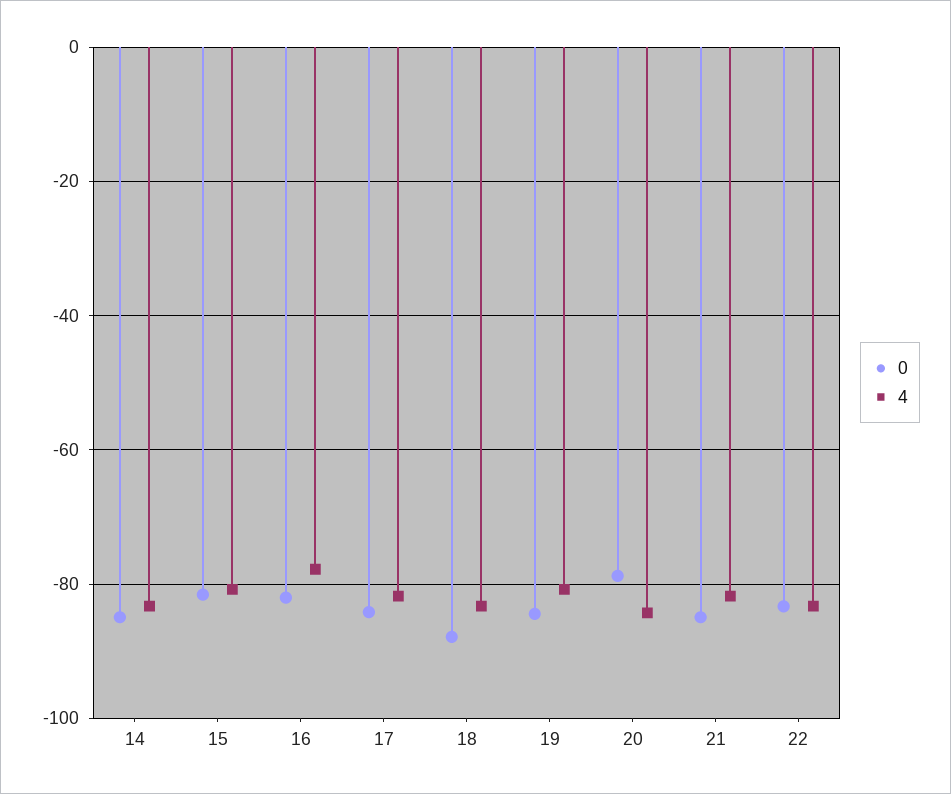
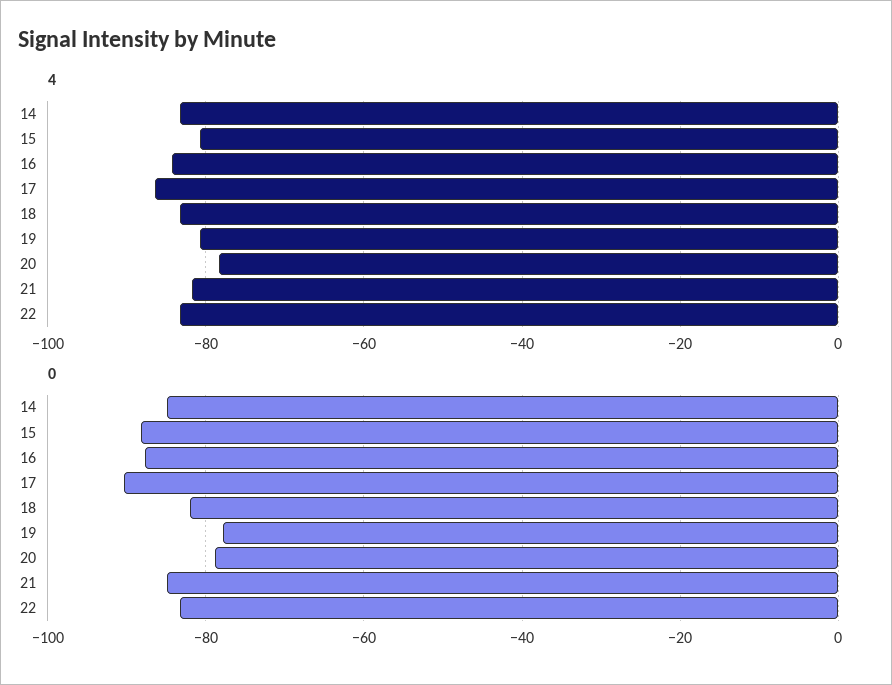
  {
    "0": {
      "14": -84,
-     "15": -82,
+     "15": -88,
-     "16": -82,
+     "16": -88,
-     "17": -84,
+     "17": -90,
-     "18": -88,
+     "18": -82,
-     "19": -84,
+     "19": -78,
      "20": -78,
      "21": -84,
      "22": -84
    },
    "4": {
      "14": -84,
      "15": -80,
-     "16": -78,
+     "16": -84,
-     "17": -82,
+     "17": -86,
      "18": -84,
      "19": -80,
-     "20": -84,
+     "20": -78,
      "21": -82,
      "22": -84
    }
  }

